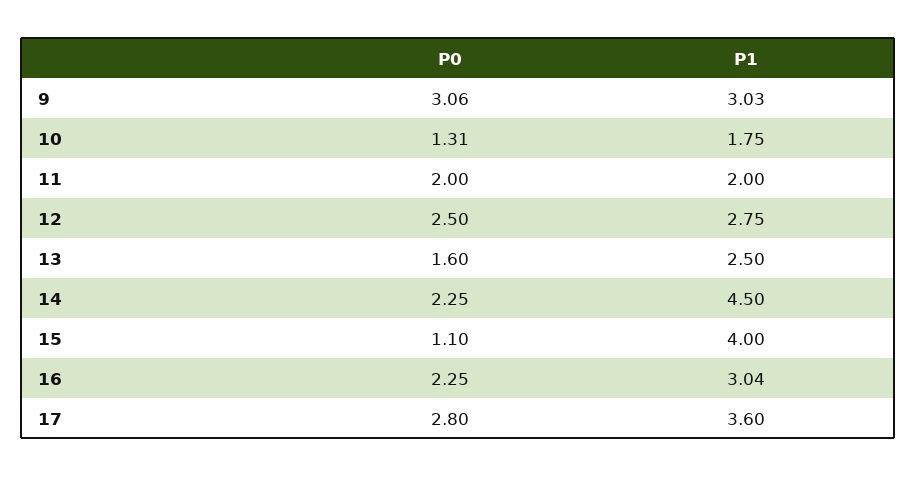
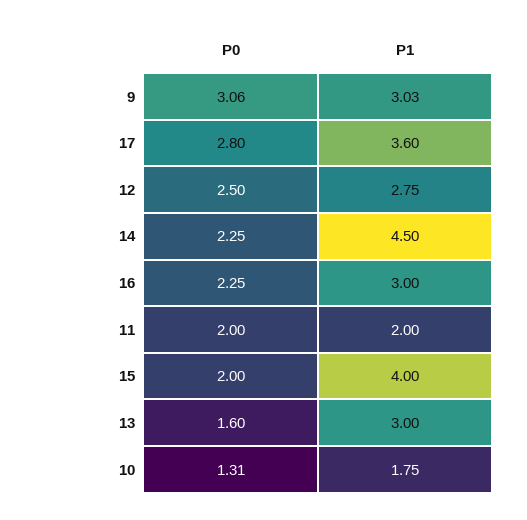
  {
    "P0": {
      "9": 3.06,
      "10": 1.31,
      "11": 2,
      "12": 2.5,
      "13": 1.6,
      "14": 2.25,
-     "15": 1.1,
+     "15": 2,
      "16": 2.25,
      "17": 2.8
    },
    "P1": {
      "9": 3.03,
      "10": 1.75,
      "11": 2,
      "12": 2.75,
-     "13": 2.5,
+     "13": 3,
      "14": 4.5,
      "15": 4,
-     "16": 3.04,
+     "16": 3,
      "17": 3.6
    }
  }

